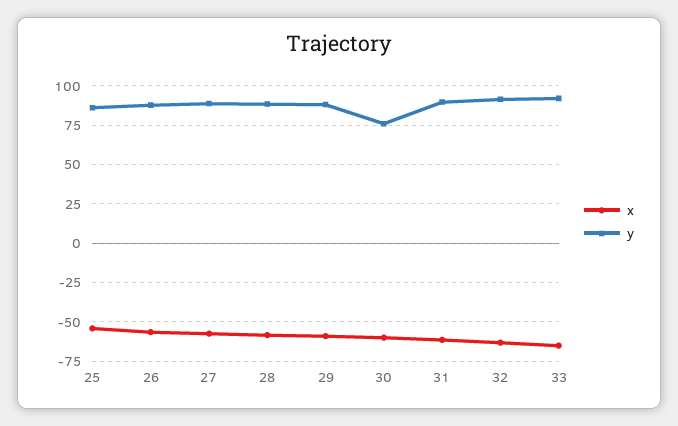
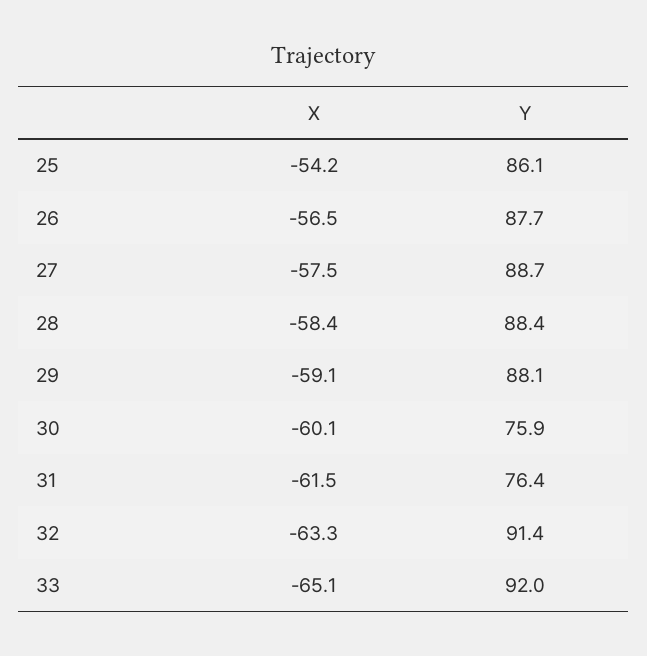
  {
    "x": {
      "25": -54.2,
      "26": -56.5,
      "27": -57.5,
      "28": -58.4,
      "29": -59.1,
      "30": -60.1,
      "31": -61.5,
      "32": -63.3,
      "33": -65.1
    },
    "y": {
      "25": 86.1,
      "26": 87.7,
      "27": 88.7,
      "28": 88.4,
      "29": 88.1,
      "30": 75.9,
-     "31": 90,
+     "31": 76.4,
      "32": 91.4,
      "33": 92
    }
  }

